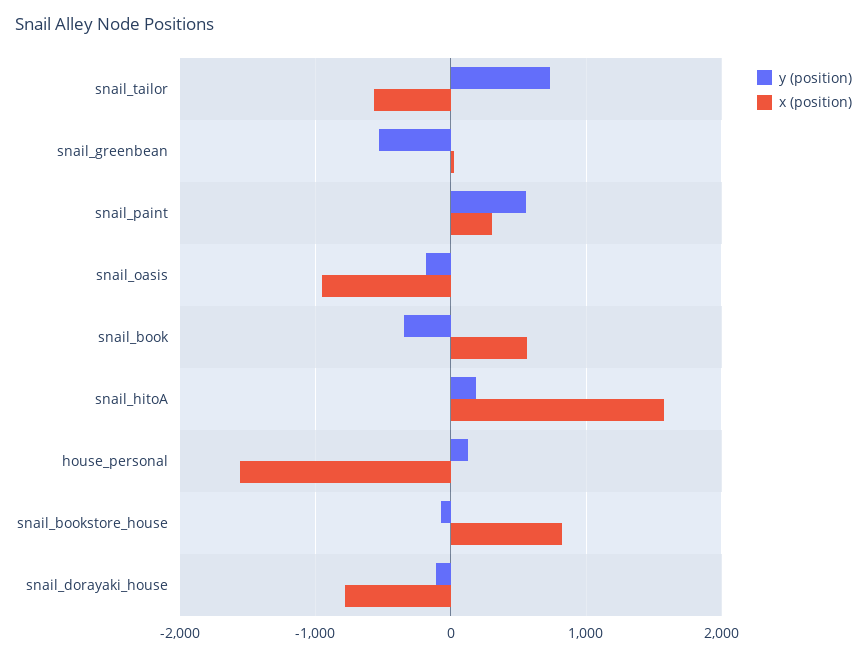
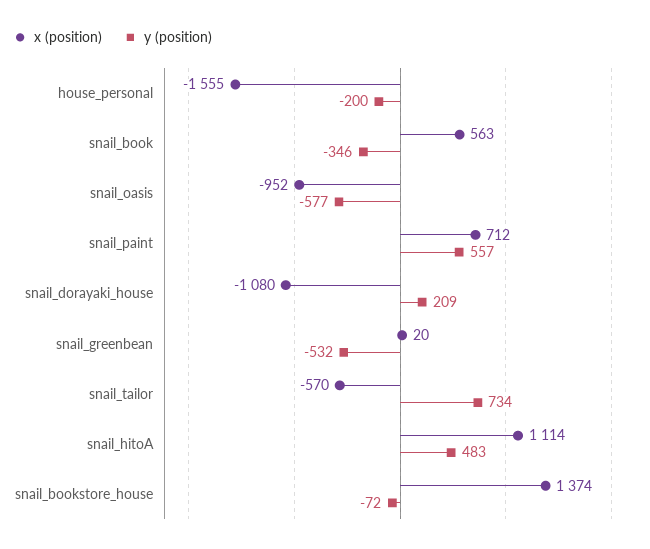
  {
    "y (position)": {
      "snail_tailor": 734,
      "snail_greenbean": -532,
      "snail_paint": 557,
-     "snail_oasis": -200,
+     "snail_oasis": -577,
      "snail_book": -346,
-     "snail_hitoA": 200,
+     "snail_hitoA": 483,
-     "house_personal": 100,
+     "house_personal": -200,
      "snail_bookstore_house": -72,
-     "snail_dorayaki_house": -100
+     "snail_dorayaki_house": 209
    },
    "x (position)": {
      "snail_tailor": -570,
      "snail_greenbean": 20,
-     "snail_paint": 300,
+     "snail_paint": 712,
      "snail_oasis": -952,
      "snail_book": 563,
-     "snail_hitoA": 1600,
+     "snail_hitoA": 1114,
      "house_personal": -1555,
-     "snail_bookstore_house": 800,
+     "snail_bookstore_house": 1374,
-     "snail_dorayaki_house": -800
+     "snail_dorayaki_house": -1080
    }
  }

